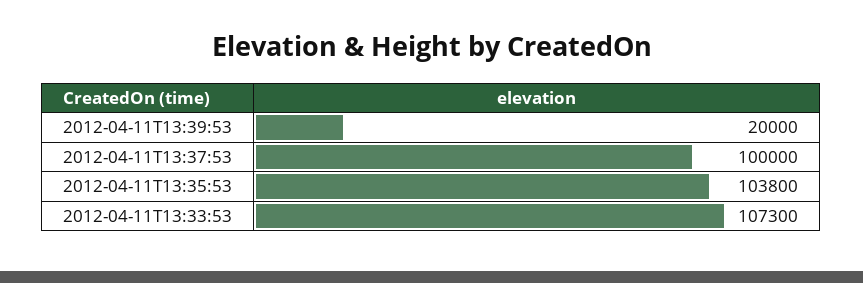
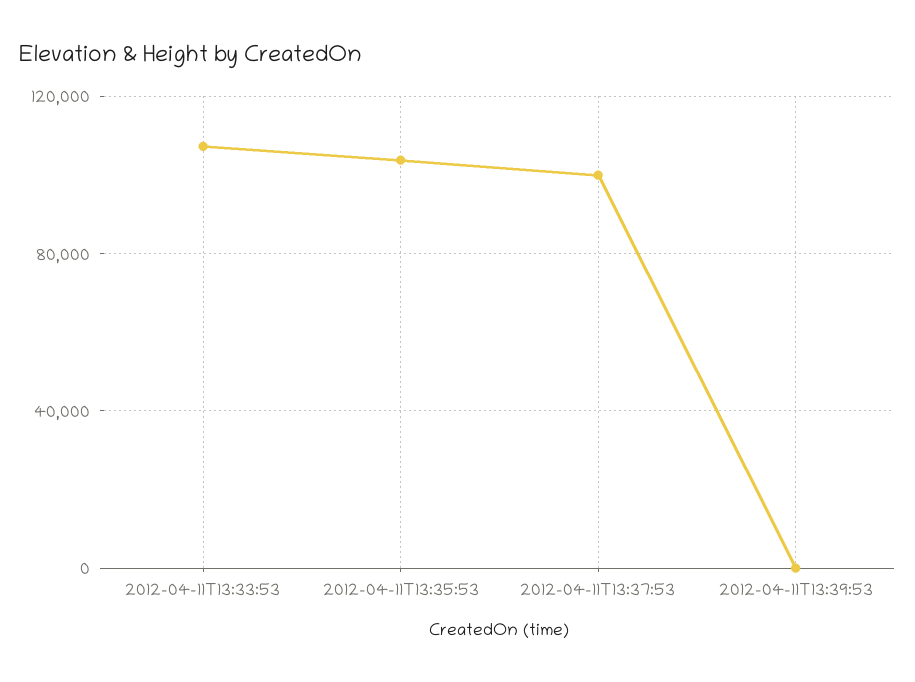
  {
-   "2012-04-11T13:39:53": 20000,
+   "2012-04-11T13:39:53": 0,
    "2012-04-11T13:37:53": 100000,
    "2012-04-11T13:35:53": 103800,
    "2012-04-11T13:33:53": 107300
  }

